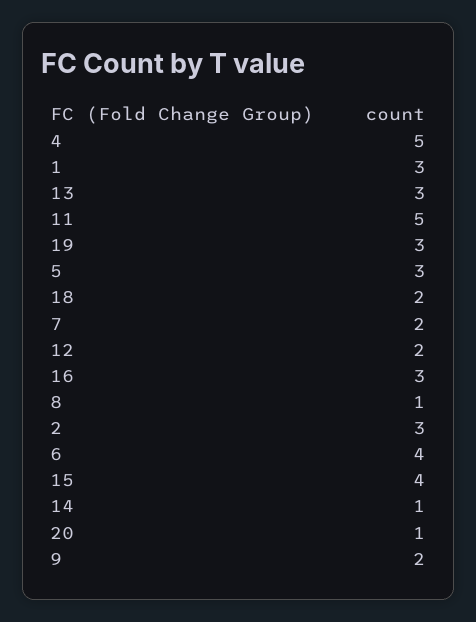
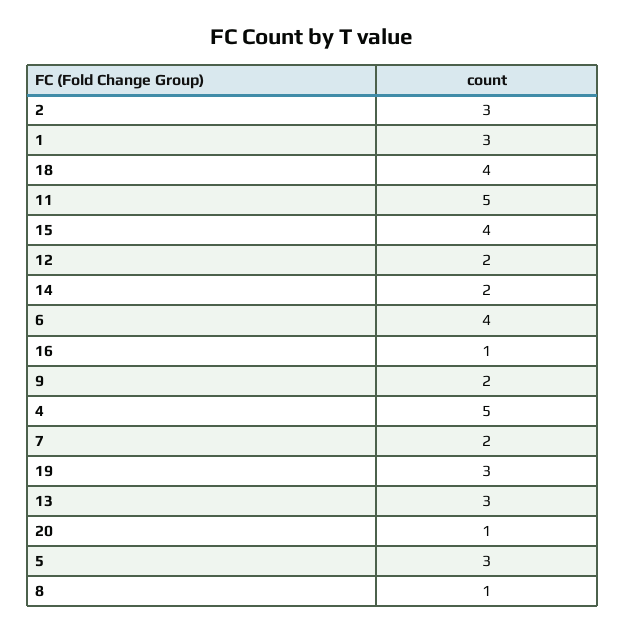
  {
    "4": 5,
    "1": 3,
    "13": 3,
    "11": 5,
    "19": 3,
    "5": 3,
-   "18": 2,
+   "18": 4,
    "7": 2,
    "12": 2,
-   "16": 3,
+   "16": 1,
    "8": 1,
    "2": 3,
    "6": 4,
    "15": 4,
-   "14": 1,
+   "14": 2,
    "20": 1,
    "9": 2
  }

